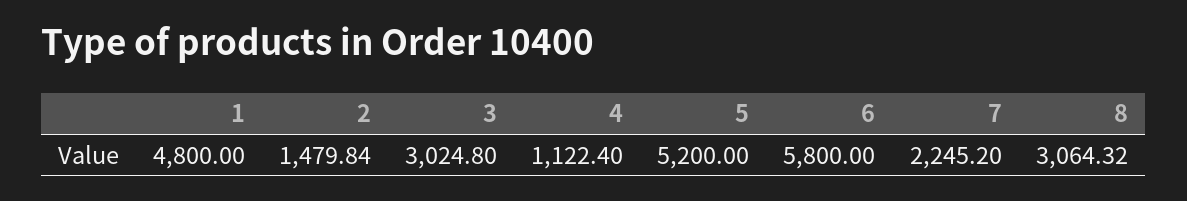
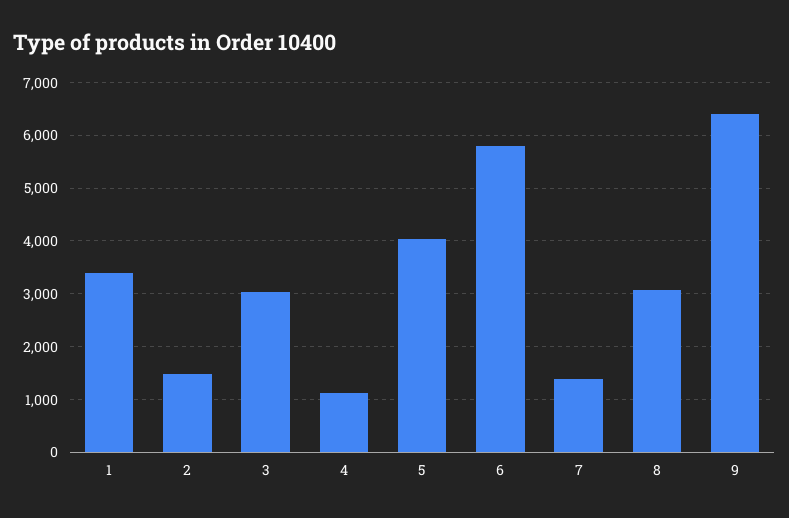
  {
-   "1": 4800,
+   "1": 3400,
    "2": 1479.84,
    "3": 3024.8,
    "4": 1122.4,
-   "5": 5200,
+   "5": 4000,
    "6": 5800,
-   "7": 2245.2,
+   "7": 1400,
-   "8": 3064.32
+   "8": 3064.32,
+   "9": 6400
  }

